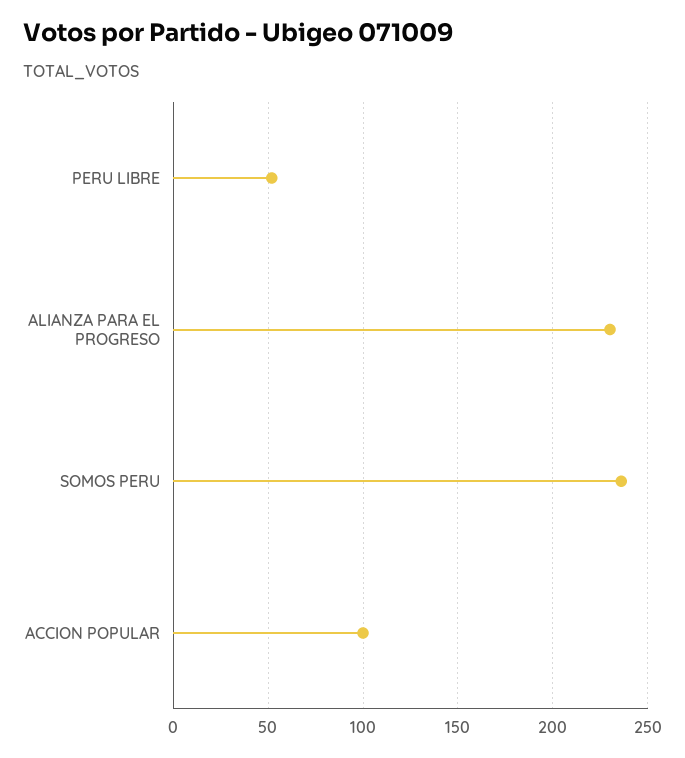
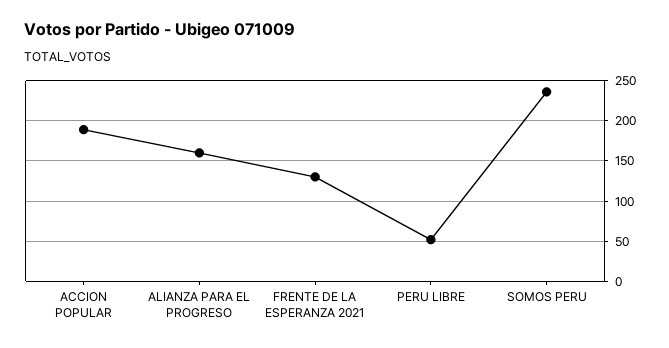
  {
    "PERU LIBRE": 50,
-   "ALIANZA PARA EL PROGRESO": 230,
+   "ALIANZA PARA EL PROGRESO": 160,
    "SOMOS PERU": 235,
-   "ACCION POPULAR": 100
+   "ACCION POPULAR": 190,
+   "FRENTE DE LA ESPERANZA 2021": 130
  }

